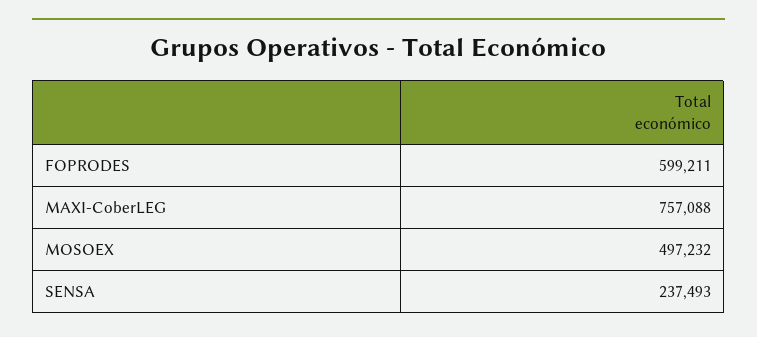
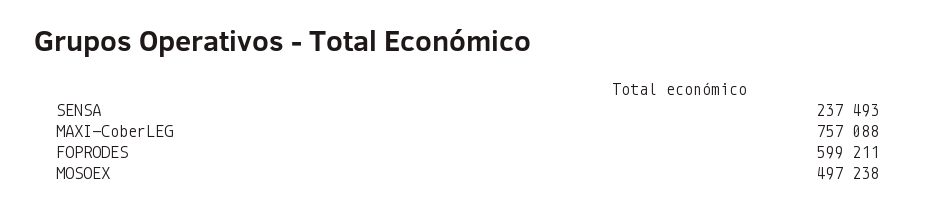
  {
    "FOPRODES": 599211,
    "MAXI-CoberLEG": 757088,
-   "MOSOEX": 497232,
+   "MOSOEX": 497238,
    "SENSA": 237493
  }

